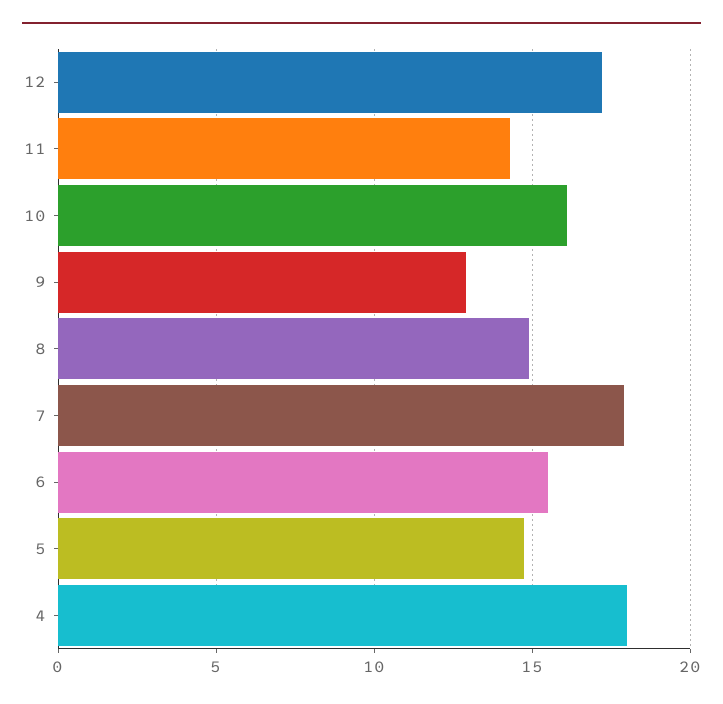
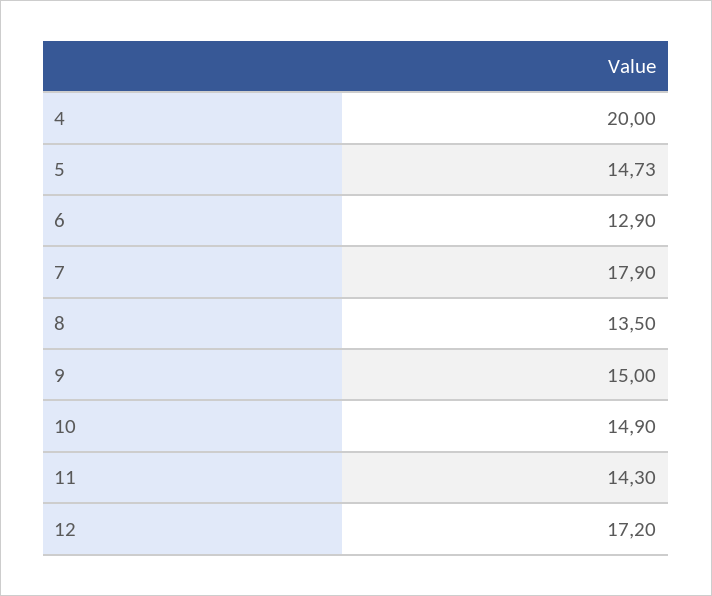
  {
    "12": 17.2,
    "11": 14.3,
-   "10": 16,
+   "10": 14.9,
-   "9": 13,
+   "9": 15,
-   "8": 15,
+   "8": 13.5,
    "7": 17.9,
-   "6": 15.5,
+   "6": 12.9,
    "5": 14.73,
-   "4": 18
+   "4": 20
  }

